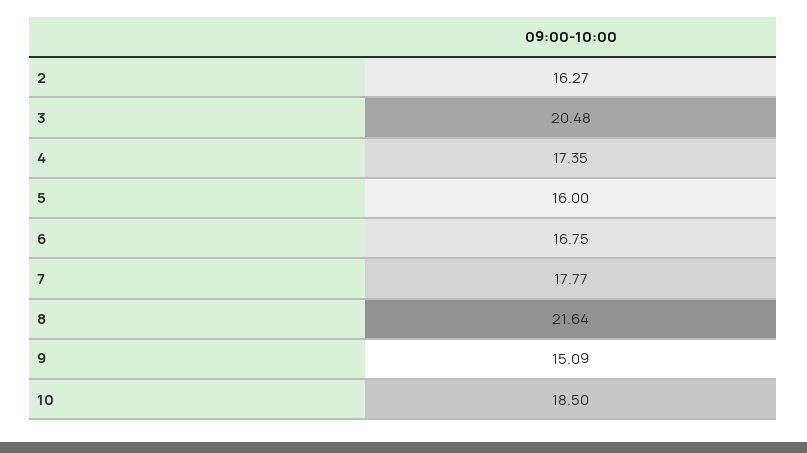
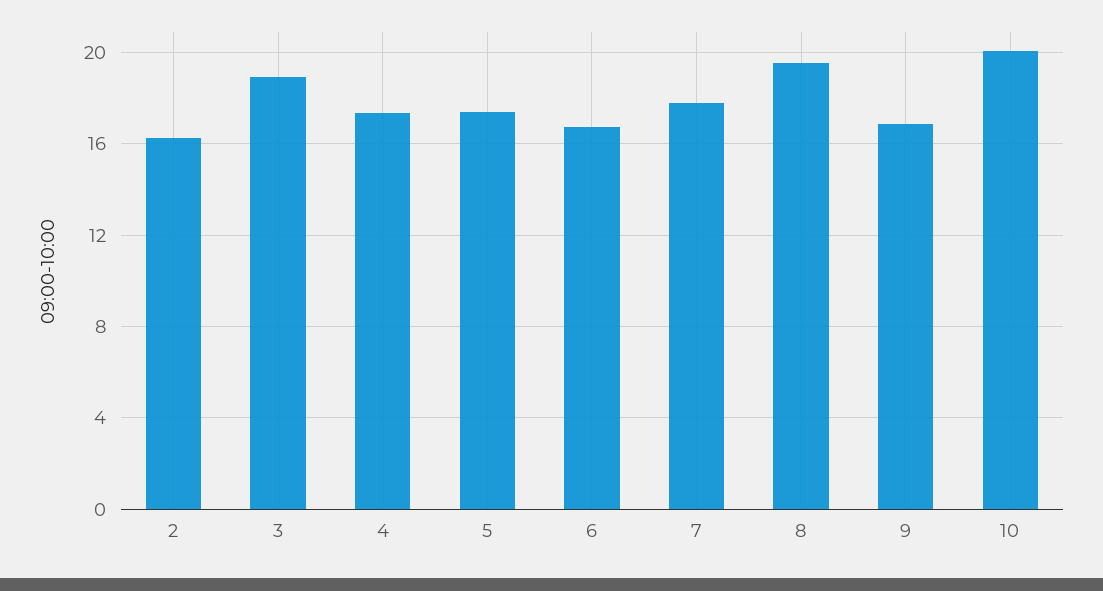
  {
    "2": 16.27,
-   "3": 20.48,
+   "3": 19,
    "4": 17.35,
-   "5": 16,
+   "5": 17.5,
    "6": 16.75,
    "7": 17.77,
-   "8": 21.64,
+   "8": 19.5,
-   "9": 15.09,
+   "9": 17,
-   "10": 18.5
+   "10": 20
  }

